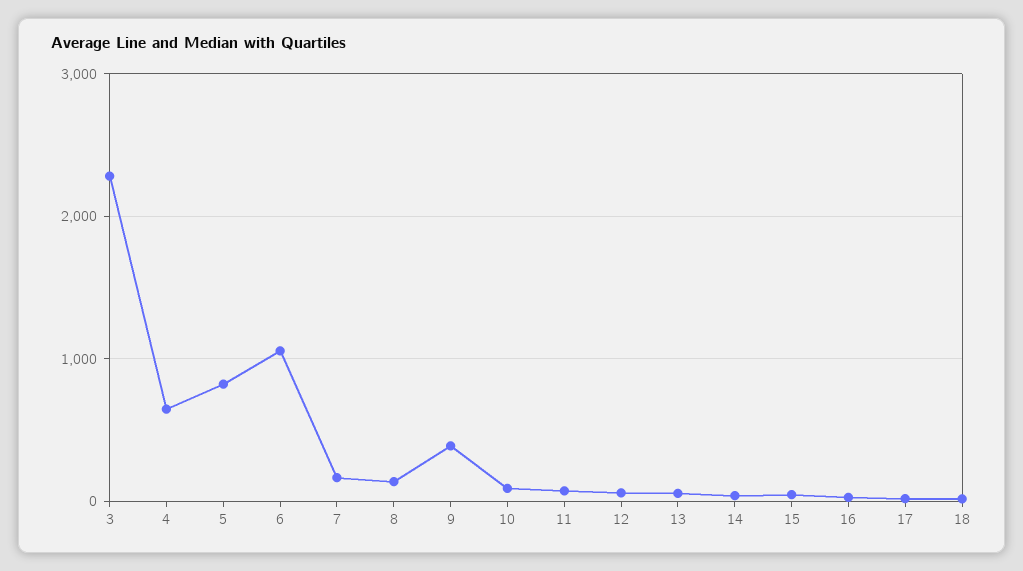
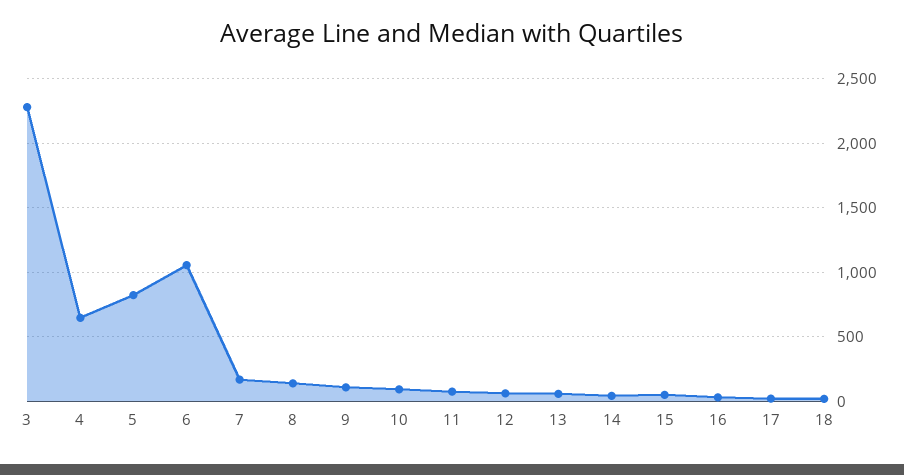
  {
    "3": 2300,
    "4": 650,
    "5": 800,
    "6": 1050,
    "7": 150,
    "8": 150,
-   "9": 400,
+   "9": 100,
    "10": 100,
    "11": 50,
    "12": 50,
    "13": 50,
    "14": 50,
    "15": 50,
    "16": 50,
    "17": 0,
    "18": 0
  }

